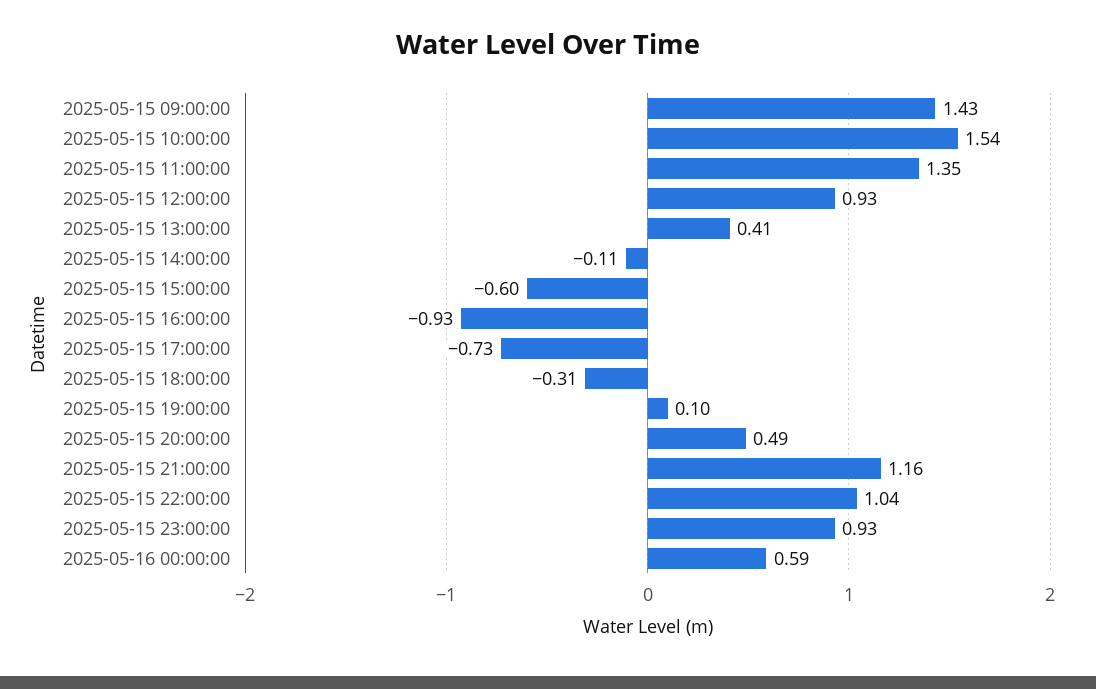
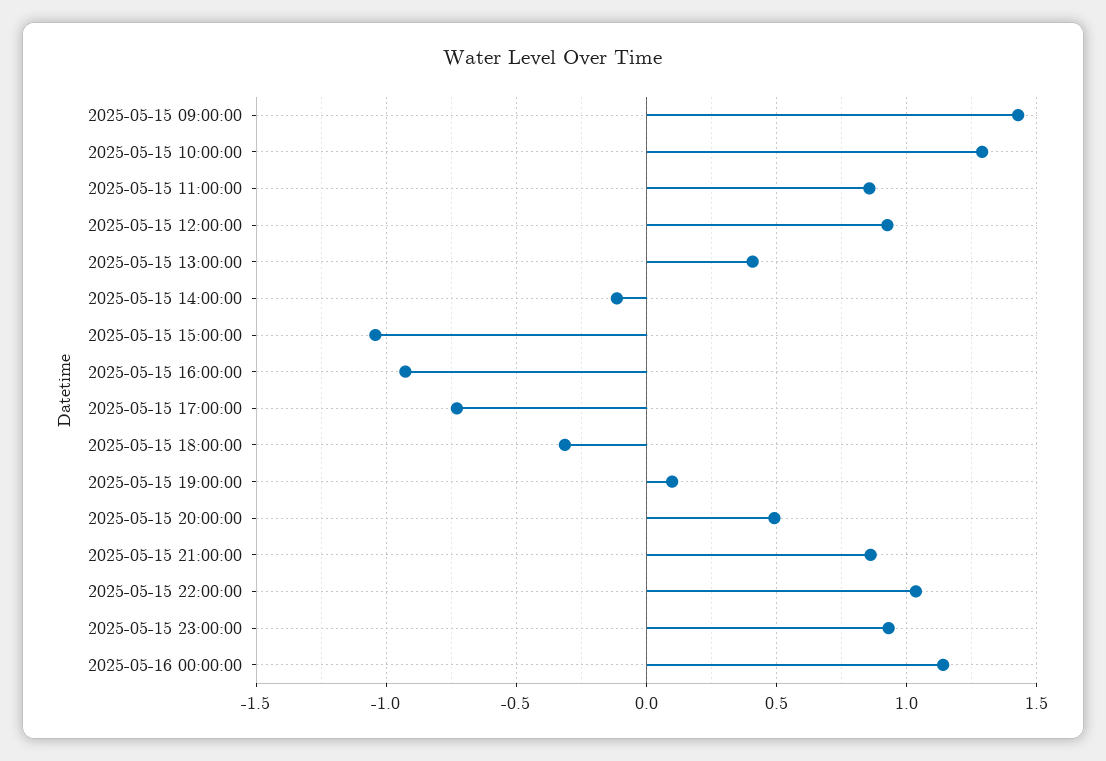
  {
    "2025-05-15 09:00:00": 1.43,
-   "2025-05-15 10:00:00": 1.54,
+   "2025-05-15 10:00:00": 1.3,
-   "2025-05-15 11:00:00": 1.35,
+   "2025-05-15 11:00:00": 0.85,
    "2025-05-15 12:00:00": 0.93,
    "2025-05-15 13:00:00": 0.41,
    "2025-05-15 14:00:00": -0.11,
-   "2025-05-15 15:00:00": -0.6,
+   "2025-05-15 15:00:00": -1.05,
    "2025-05-15 16:00:00": -0.93,
    "2025-05-15 17:00:00": -0.73,
    "2025-05-15 18:00:00": -0.31,
    "2025-05-15 19:00:00": 0.1,
    "2025-05-15 20:00:00": 0.49,
-   "2025-05-15 21:00:00": 1.16,
+   "2025-05-15 21:00:00": 0.85,
    "2025-05-15 22:00:00": 1.04,
    "2025-05-15 23:00:00": 0.93,
-   "2025-05-16 00:00:00": 0.59
+   "2025-05-16 00:00:00": 1.15
  }

